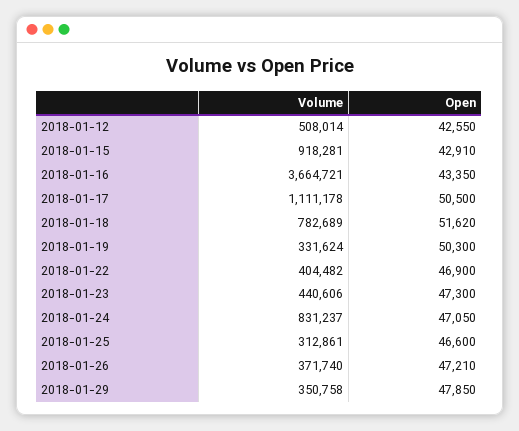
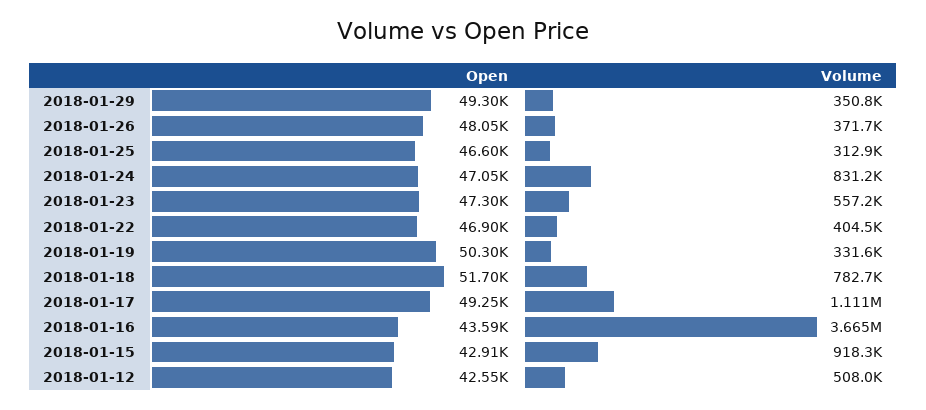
  {
    "Volume": {
      "2018-01-12": 508014,
      "2018-01-15": 918281,
      "2018-01-16": 3664721,
      "2018-01-17": 1111178,
      "2018-01-18": 782689,
      "2018-01-19": 331624,
      "2018-01-22": 404482,
-     "2018-01-23": 440606,
+     "2018-01-23": 557200,
      "2018-01-24": 831237,
      "2018-01-25": 312861,
      "2018-01-26": 371740,
      "2018-01-29": 350758
    },
    "Open": {
      "2018-01-12": 42550,
      "2018-01-15": 42910,
-     "2018-01-16": 43350,
+     "2018-01-16": 43590,
-     "2018-01-17": 50500,
+     "2018-01-17": 49250,
-     "2018-01-18": 51620,
+     "2018-01-18": 51700,
      "2018-01-19": 50300,
      "2018-01-22": 46900,
      "2018-01-23": 47300,
      "2018-01-24": 47050,
      "2018-01-25": 46600,
-     "2018-01-26": 47210,
+     "2018-01-26": 48050,
-     "2018-01-29": 47850
+     "2018-01-29": 49300
    }
  }

